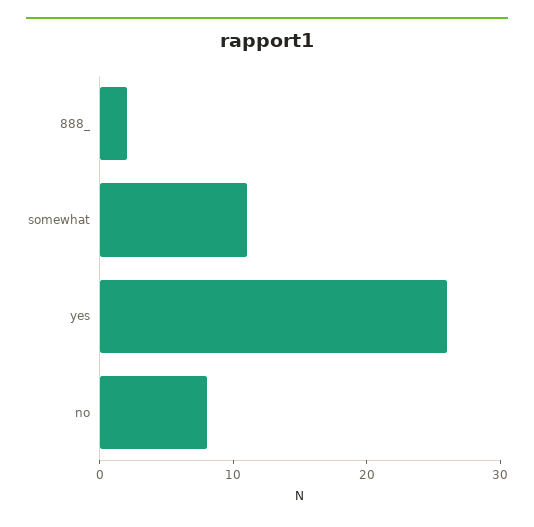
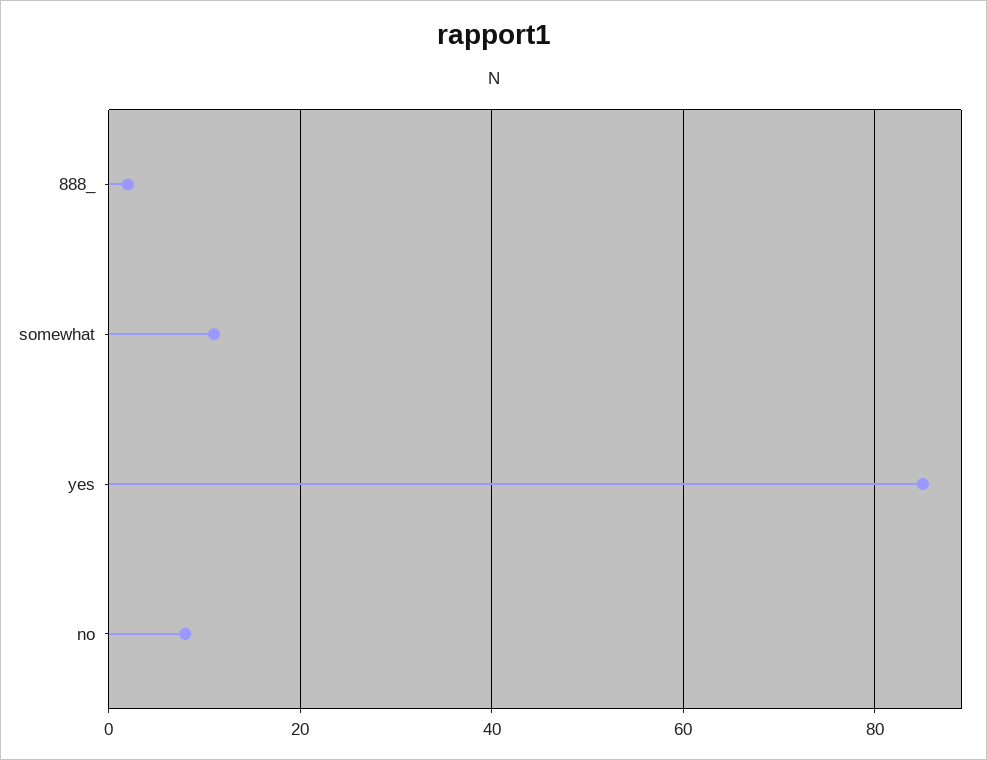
  {
    "888_": 2,
    "somewhat": 11,
-   "yes": 26,
+   "yes": 85,
    "no": 8
  }

